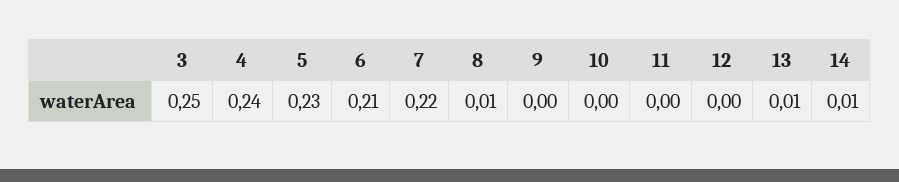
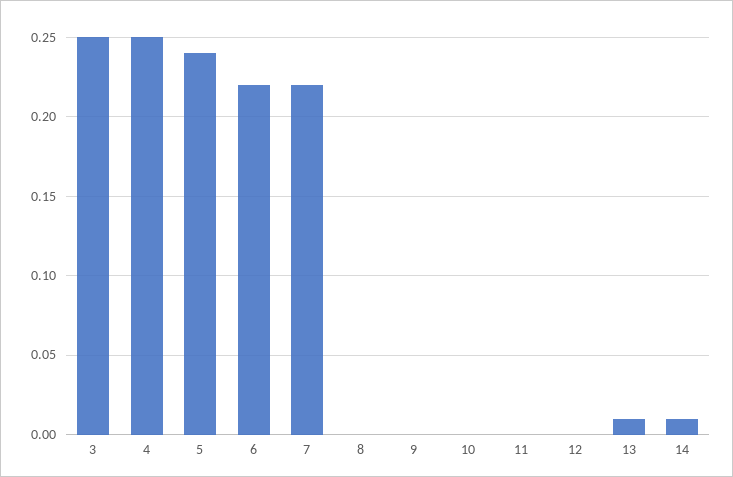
  {
    "3": 0.25,
-   "4": 0.24,
+   "4": 0.25,
-   "5": 0.23,
+   "5": 0.24,
-   "6": 0.21,
+   "6": 0.22,
    "7": 0.22,
-   "8": 0.01,
+   "8": 0,
    "9": 0,
    "10": 0,
    "11": 0,
    "12": 0,
    "13": 0.01,
    "14": 0.01
  }

